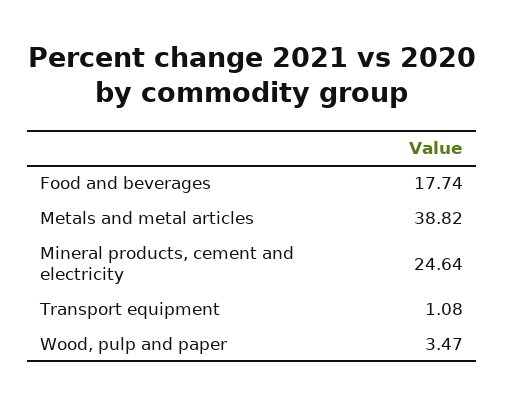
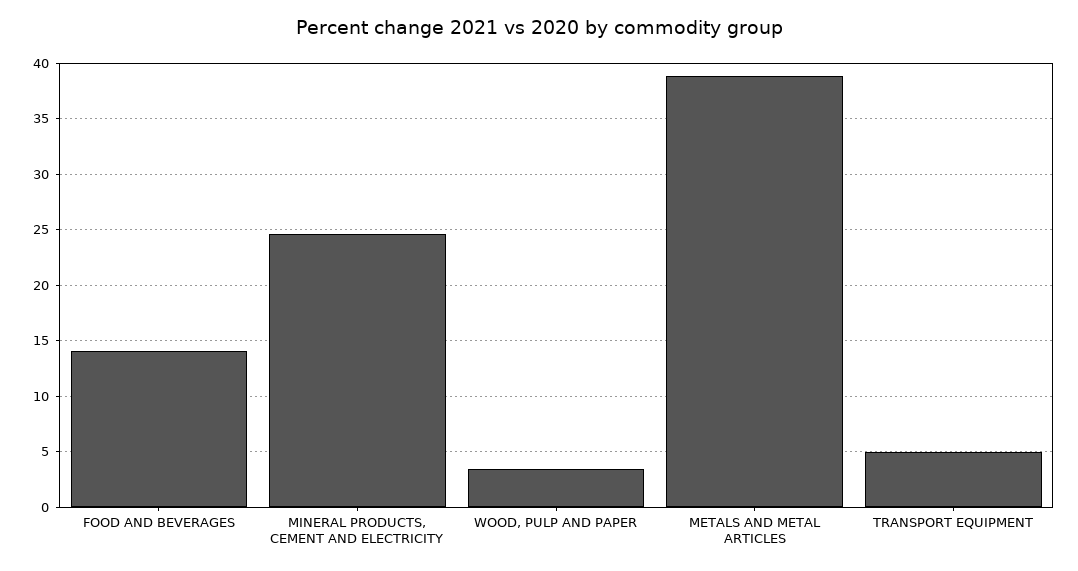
  {
-   "Food and beverages": 17.74,
+   "Food and beverages": 14,
    "Metals and metal articles": 38.82,
    "Mineral products, cement and electricity": 24.64,
-   "Transport equipment": 1.08,
+   "Transport equipment": 5,
    "Wood, pulp and paper": 3.47
  }

